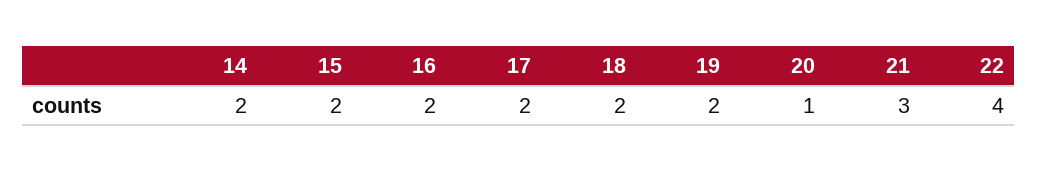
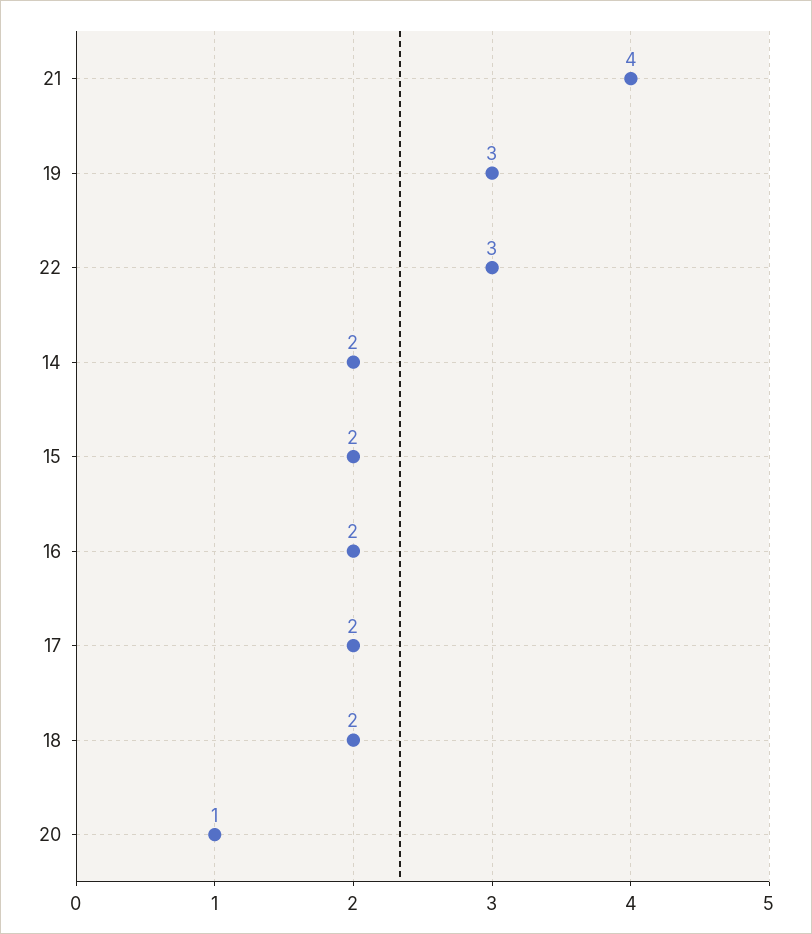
  {
    "14": 2,
    "15": 2,
    "16": 2,
    "17": 2,
    "18": 2,
-   "19": 2,
+   "19": 3,
    "20": 1,
-   "21": 3,
+   "21": 4,
-   "22": 4
+   "22": 3
  }

